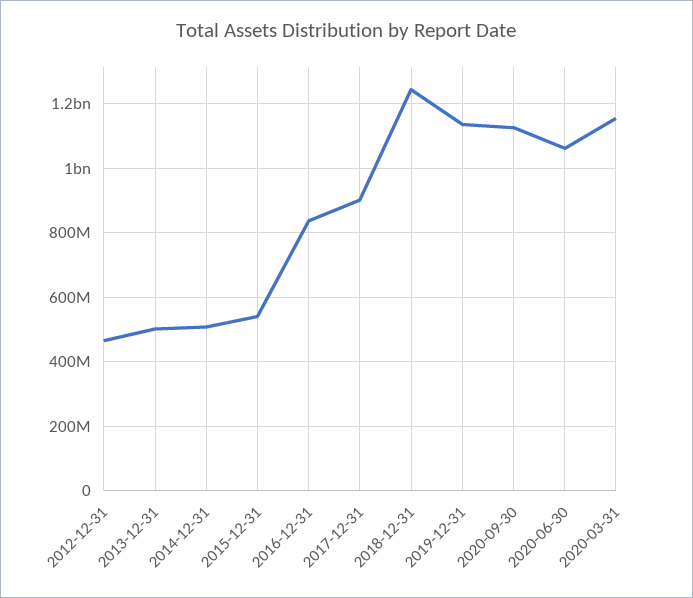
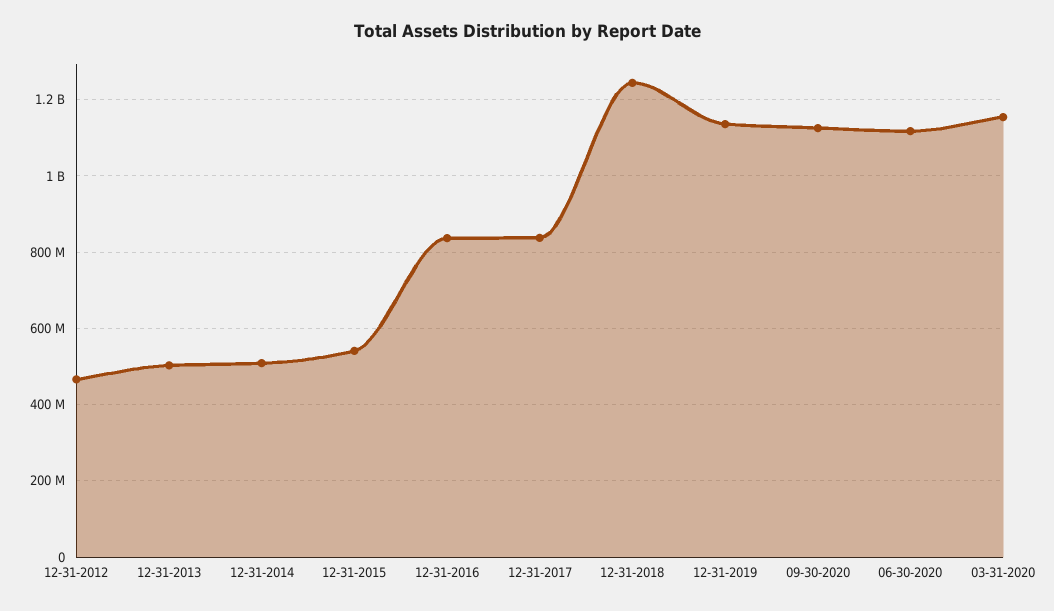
  {
    "2012-12-31": 460000000,
    "2013-12-31": 500000000,
    "2014-12-31": 500000000,
    "2015-12-31": 540000000,
    "2016-12-31": 840000000,
-   "2017-12-31": 900000000,
+   "2017-12-31": 840000000,
    "2018-12-31": 1240000000,
    "2019-12-31": 1140000000,
    "2020-09-30": 1120000000,
-   "2020-06-30": 1060000000,
+   "2020-06-30": 1120000000,
    "2020-03-31": 1160000000
  }

